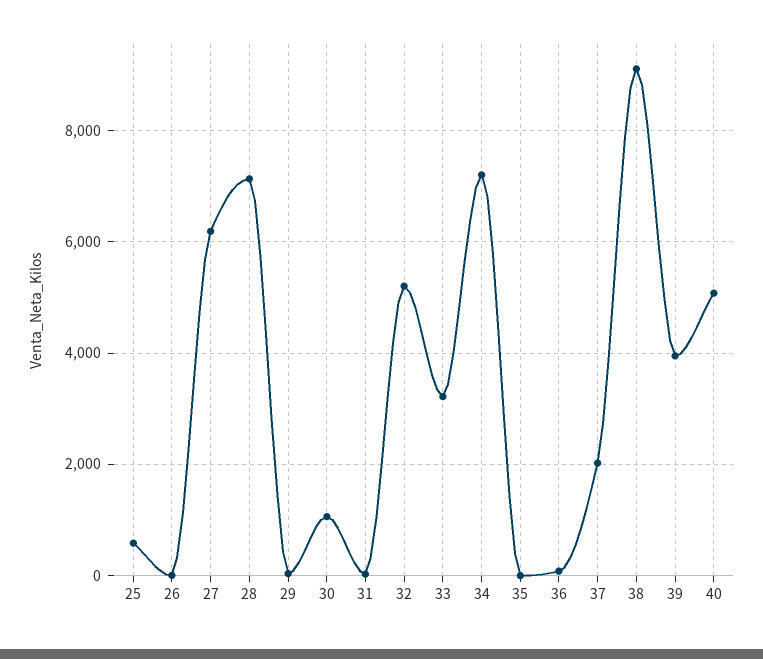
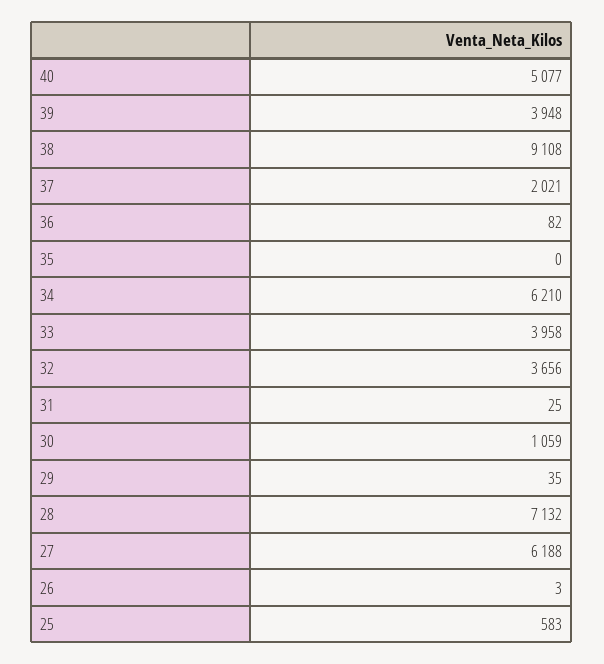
  {
    "25": 583,
    "26": 3,
    "27": 6188,
    "28": 7132,
    "29": 35,
    "30": 1059,
    "31": 25,
-   "32": 5200,
+   "32": 3656,
-   "33": 3200,
+   "33": 3958,
-   "34": 7200,
+   "34": 6210,
    "35": 0,
    "36": 82,
    "37": 2021,
    "38": 9108,
    "39": 3948,
    "40": 5077
  }

